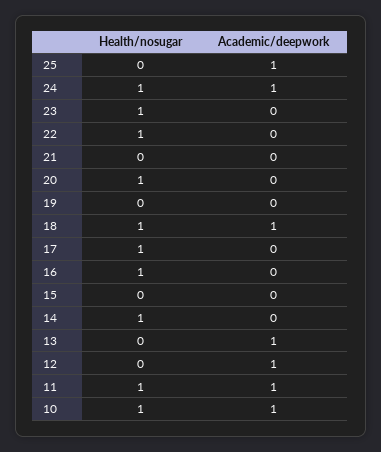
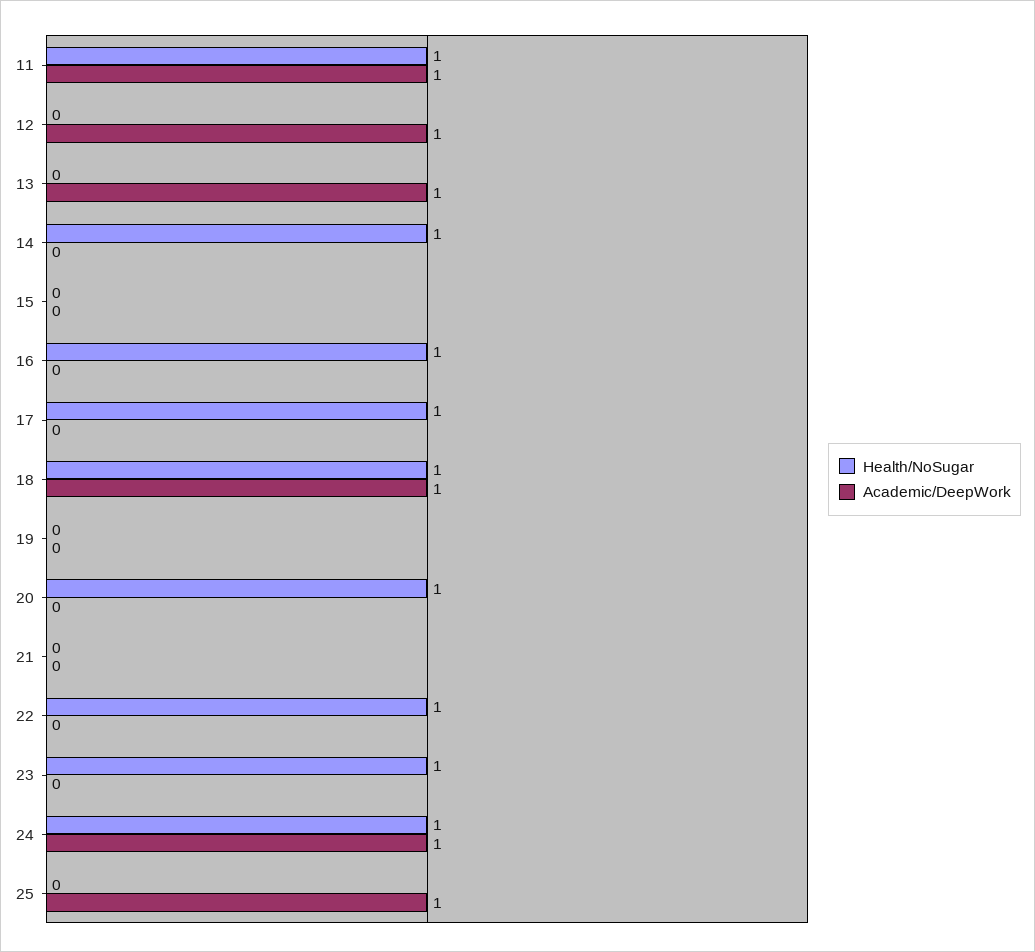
  {
    "Health/nosugar": {
      "25": 0,
      "24": 1,
      "23": 1,
      "22": 1,
      "21": 0,
      "20": 1,
      "19": 0,
      "18": 1,
      "17": 1,
      "16": 1,
      "15": 0,
      "14": 1,
      "13": 0,
      "12": 0,
-     "11": 1,
+     "11": 1
-     "10": 1
    },
    "Academic/deepwork": {
      "25": 1,
      "24": 1,
      "23": 0,
      "22": 0,
      "21": 0,
      "20": 0,
      "19": 0,
      "18": 1,
      "17": 0,
      "16": 0,
      "15": 0,
      "14": 0,
      "13": 1,
      "12": 1,
-     "11": 1,
+     "11": 1
-     "10": 1
    }
  }

